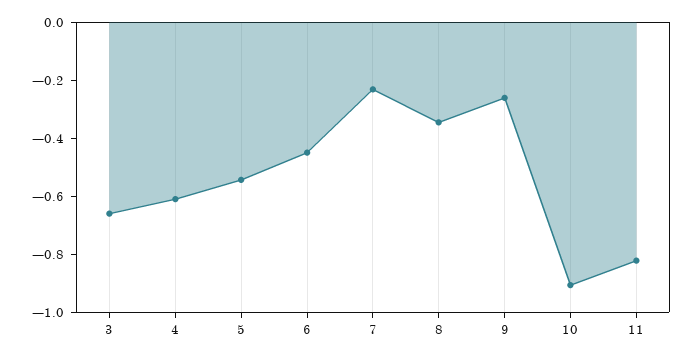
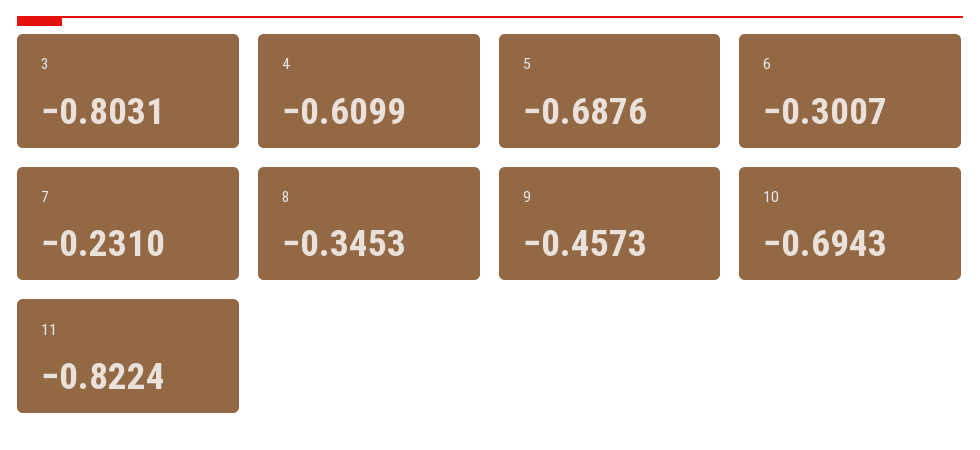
  {
-   "3": -0.65,
+   "3": -0.8031,
    "4": -0.6099,
-   "5": -0.55,
+   "5": -0.6876,
-   "6": -0.45,
+   "6": -0.3007,
    "7": -0.231,
    "8": -0.3453,
-   "9": -0.25,
+   "9": -0.4573,
-   "10": -0.9,
+   "10": -0.6943,
    "11": -0.8224
  }

